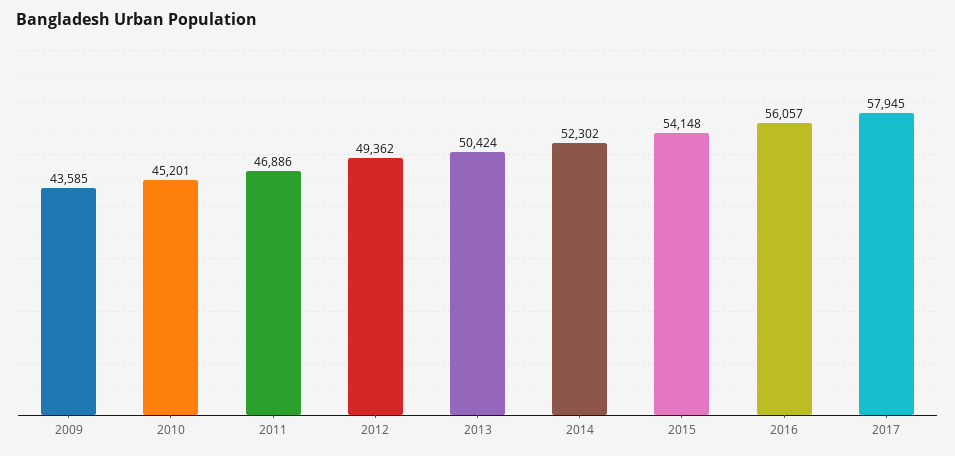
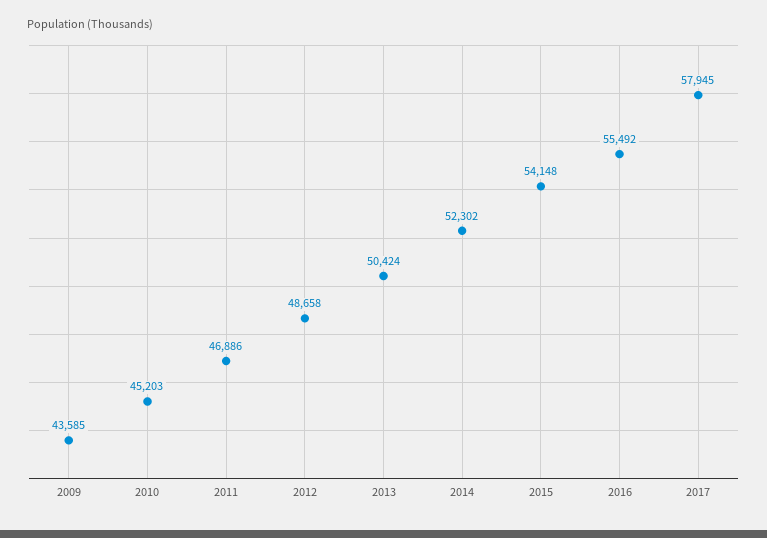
  {
    "2009": 43585,
-   "2010": 45201,
+   "2010": 45203,
    "2011": 46886,
-   "2012": 49362,
+   "2012": 48658,
    "2013": 50424,
    "2014": 52302,
    "2015": 54148,
-   "2016": 56057,
+   "2016": 55492,
    "2017": 57945
  }

